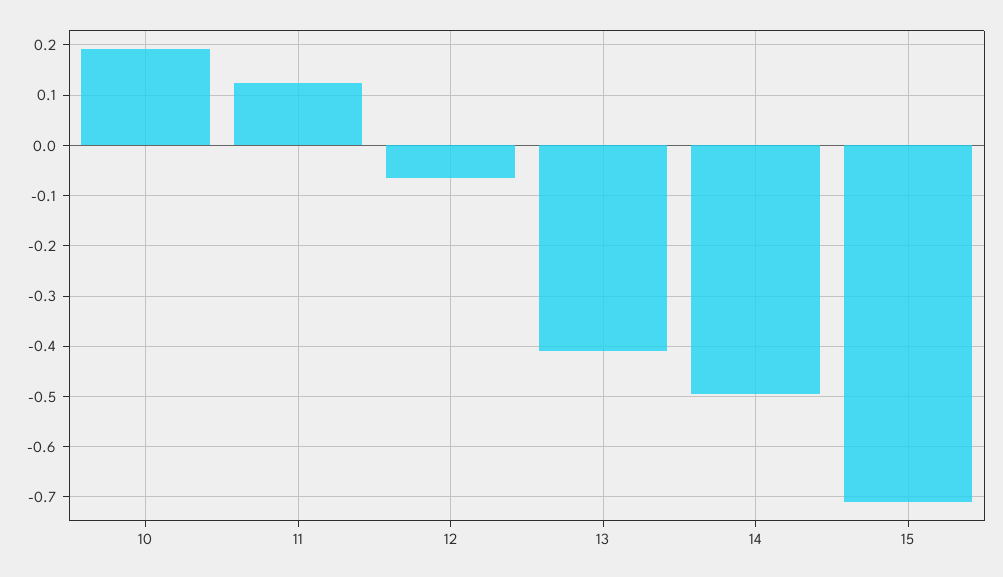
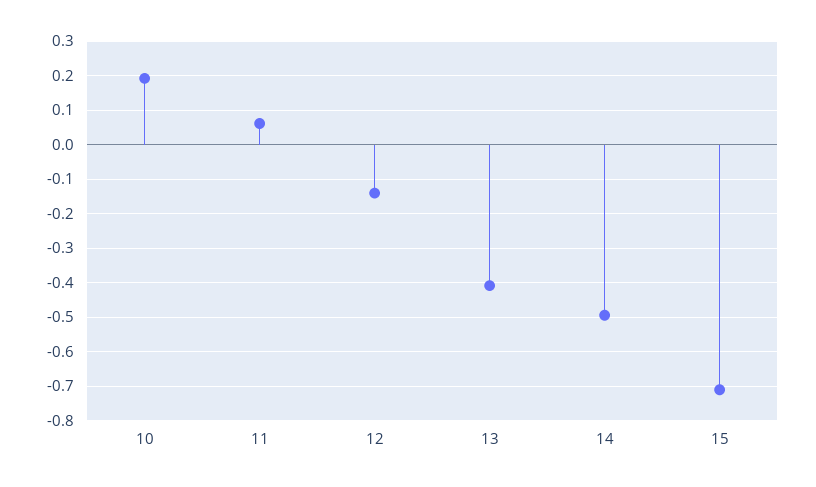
  {
    "10": 0.2,
-   "11": 0.12,
+   "11": 0.06,
-   "12": -0.06,
+   "12": -0.14,
    "13": -0.4,
    "14": -0.5,
    "15": -0.72
  }

